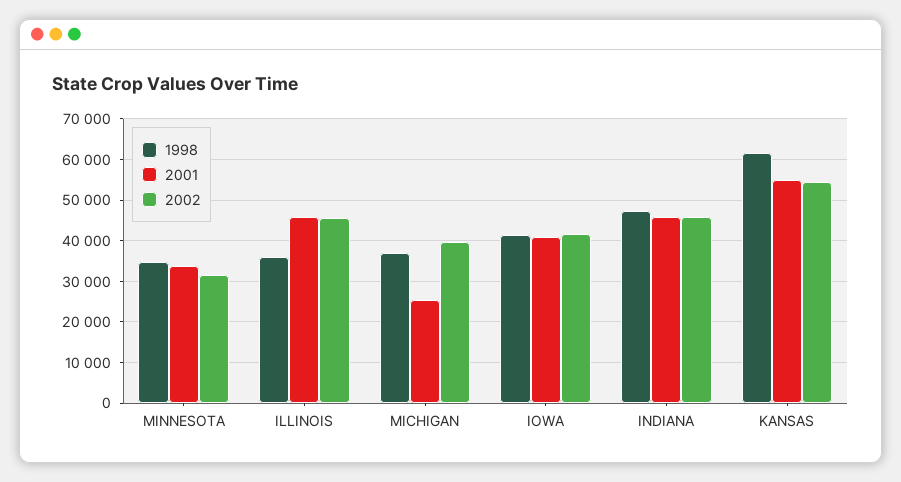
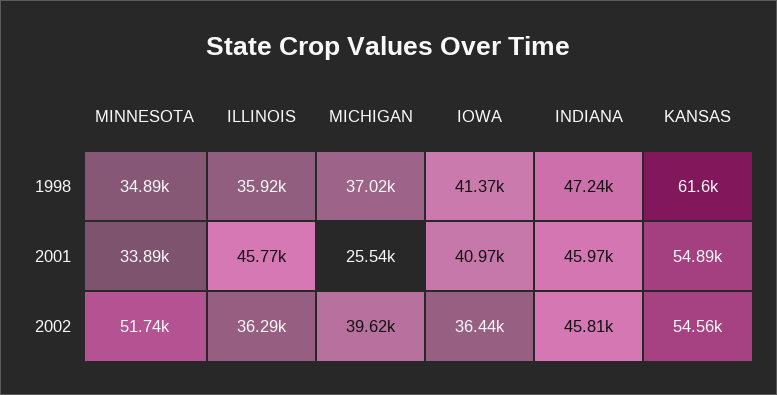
  {
    "1998": {
      "MINNESOTA": 34890,
      "ILLINOIS": 35920,
      "MICHIGAN": 37020,
      "IOWA": 41370,
      "INDIANA": 47240,
      "KANSAS": 61600
    },
    "2001": {
      "MINNESOTA": 33890,
      "ILLINOIS": 45770,
      "MICHIGAN": 25540,
      "IOWA": 40970,
      "INDIANA": 45970,
      "KANSAS": 54890
    },
    "2002": {
-     "MINNESOTA": 32000,
+     "MINNESOTA": 51740,
-     "ILLINOIS": 46000,
+     "ILLINOIS": 36290,
      "MICHIGAN": 39620,
-     "IOWA": 42000,
+     "IOWA": 36440,
      "INDIANA": 45810,
      "KANSAS": 54560
    }
  }

